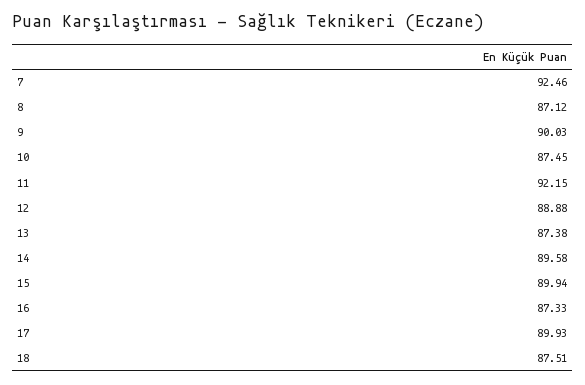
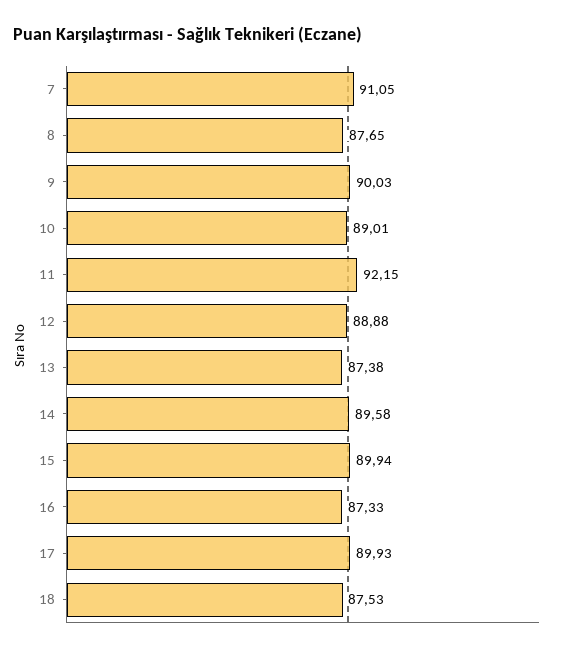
  {
-   "7": 92.46,
+   "7": 91.05,
-   "8": 87.12,
+   "8": 87.65,
    "9": 90.03,
-   "10": 87.45,
+   "10": 89.01,
    "11": 92.15,
    "12": 88.88,
    "13": 87.38,
    "14": 89.58,
    "15": 89.94,
    "16": 87.33,
    "17": 89.93,
-   "18": 87.51
+   "18": 87.53
  }

